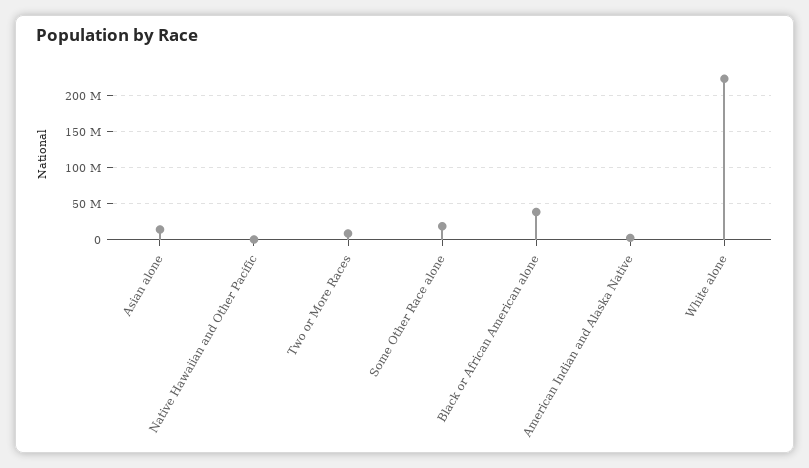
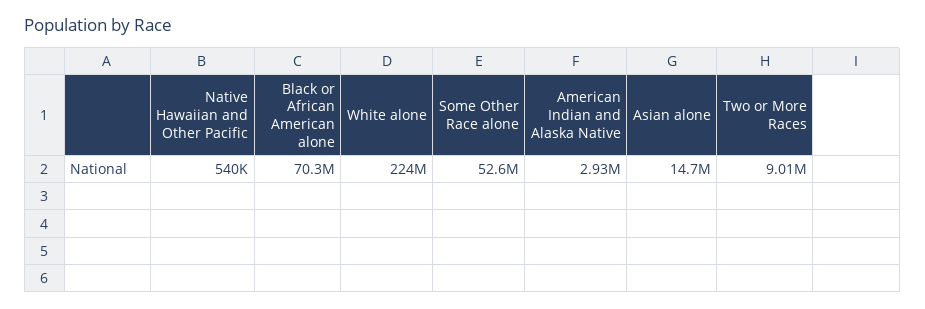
  {
    "Asian alone": 14700000,
    "Native Hawaiian and Other Pacific": 540000,
    "Two or More Races": 9010000,
-   "Some Other Race alone": 20000000,
+   "Some Other Race alone": 52600000,
-   "Black or African American alone": 40000000,
+   "Black or African American alone": 70300000,
    "American Indian and Alaska Native": 2930000,
    "White alone": 224000000
  }

